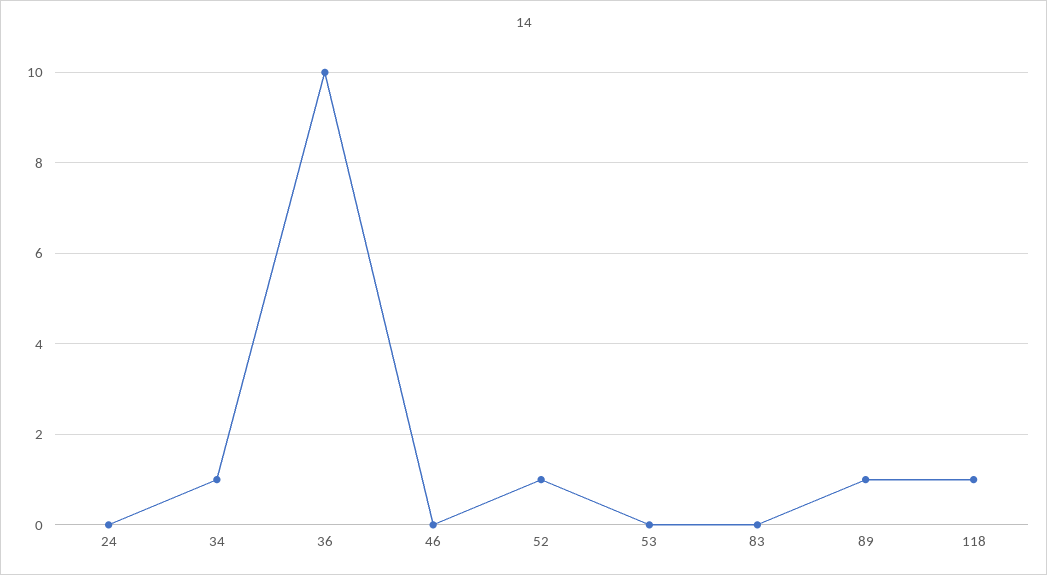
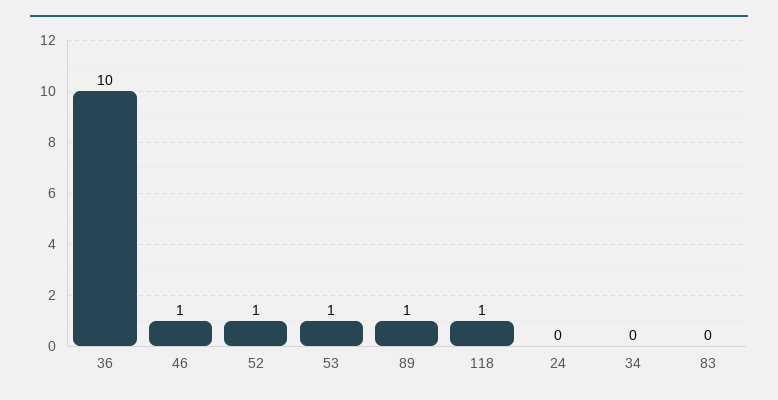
  {
    "24": 0,
-   "34": 1,
+   "34": 0,
    "36": 10,
-   "46": 0,
+   "46": 1,
    "52": 1,
-   "53": 0,
+   "53": 1,
    "83": 0,
    "89": 1,
    "118": 1
  }

